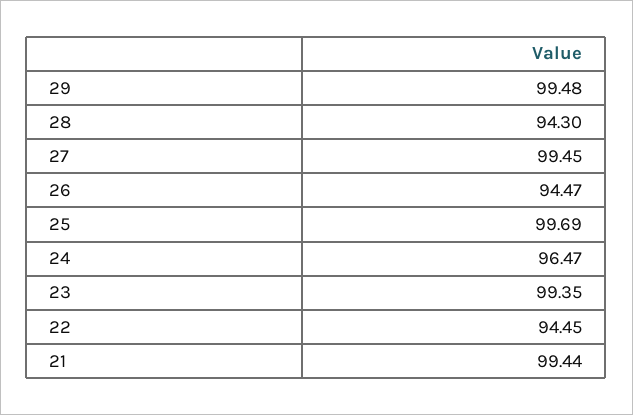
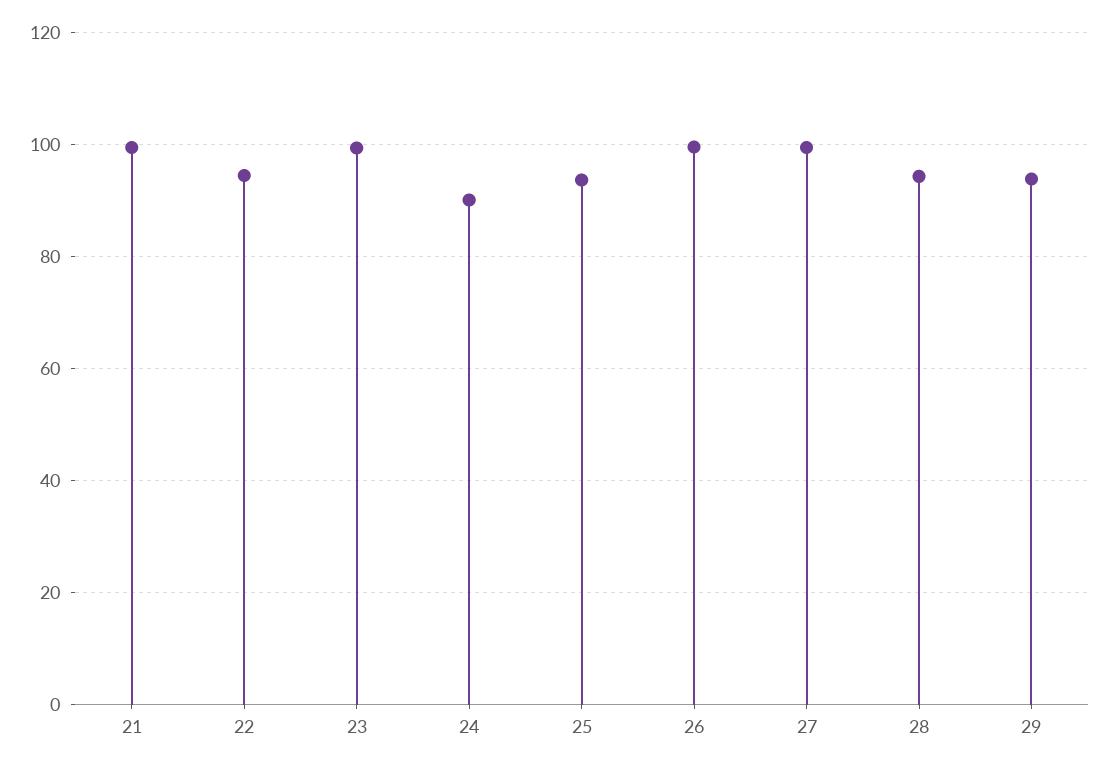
  {
-   "29": 99.48,
+   "29": 94,
    "28": 94.3,
    "27": 99.45,
-   "26": 94.47,
+   "26": 100,
-   "25": 99.69,
+   "25": 94,
-   "24": 96.47,
+   "24": 90,
    "23": 99.35,
    "22": 94.45,
    "21": 99.44
  }

